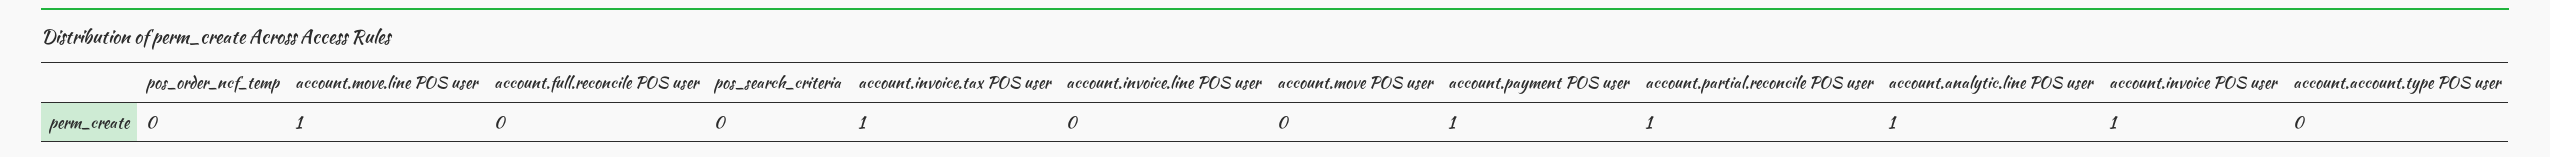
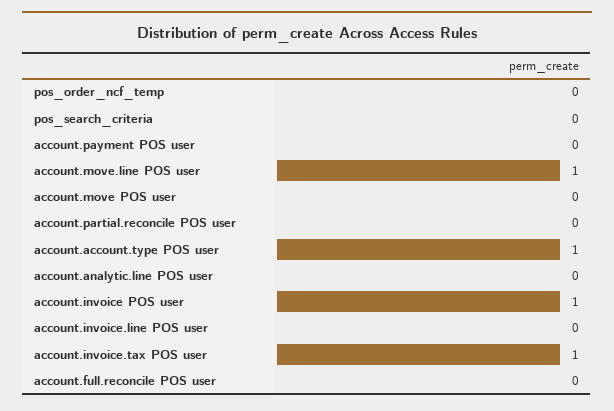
  {
    "pos_order_ncf_temp": 0,
    "account.move.line POS user": 1,
    "account.full.reconcile POS user": 0,
    "pos_search_criteria": 0,
    "account.invoice.tax POS user": 1,
    "account.invoice.line POS user": 0,
    "account.move POS user": 0,
-   "account.payment POS user": 1,
+   "account.payment POS user": 0,
-   "account.partial.reconcile POS user": 1,
+   "account.partial.reconcile POS user": 0,
-   "account.analytic.line POS user": 1,
+   "account.analytic.line POS user": 0,
    "account.invoice POS user": 1,
-   "account.account.type POS user": 0
+   "account.account.type POS user": 1
  }

